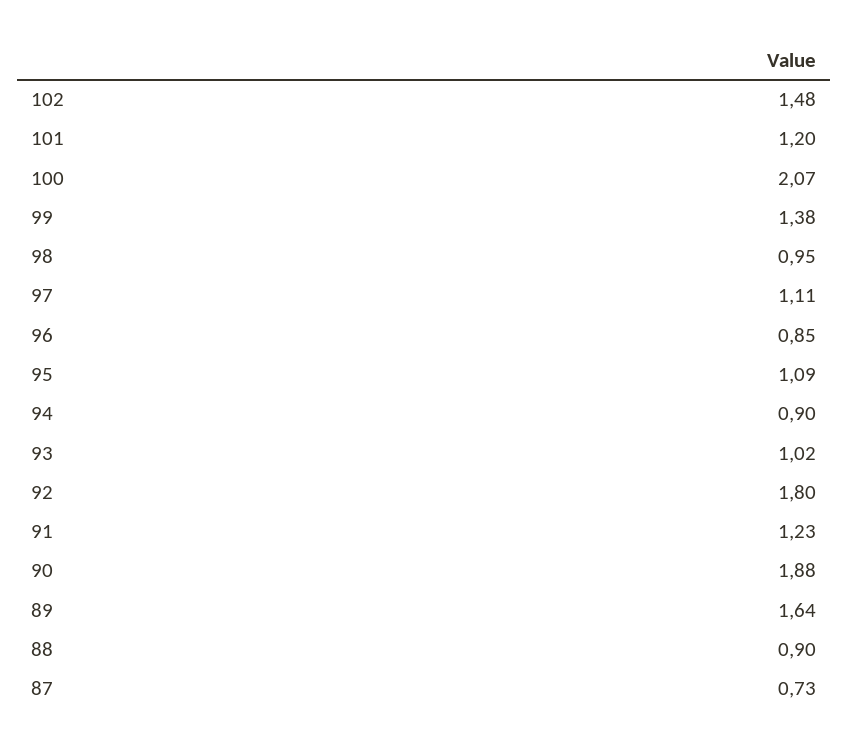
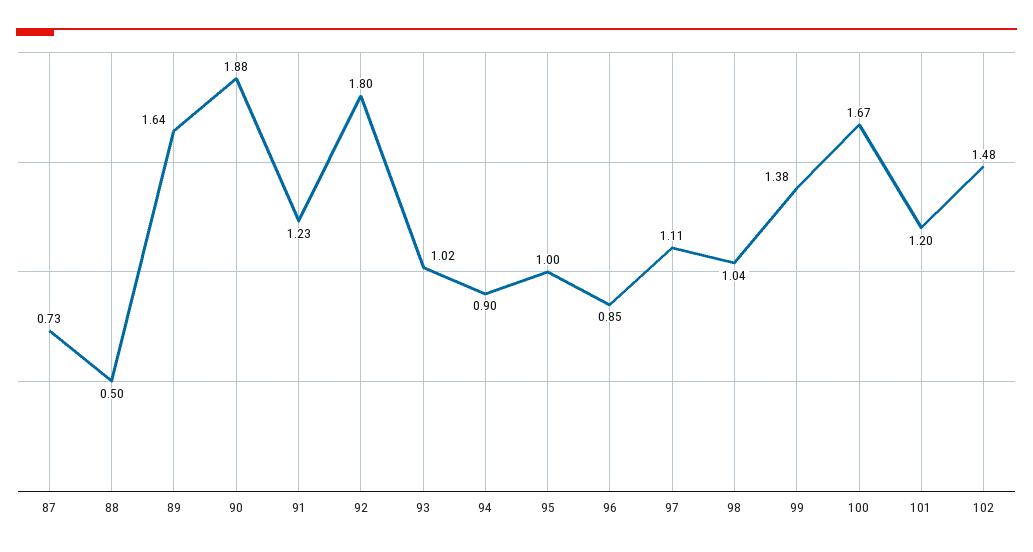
  {
    "102": 1.48,
    "101": 1.2,
-   "100": 2.07,
+   "100": 1.67,
    "99": 1.38,
-   "98": 0.95,
+   "98": 1.04,
    "97": 1.11,
    "96": 0.85,
-   "95": 1.09,
+   "95": 1,
    "94": 0.9,
    "93": 1.02,
    "92": 1.8,
    "91": 1.23,
    "90": 1.88,
    "89": 1.64,
-   "88": 0.9,
+   "88": 0.5,
    "87": 0.73
  }

